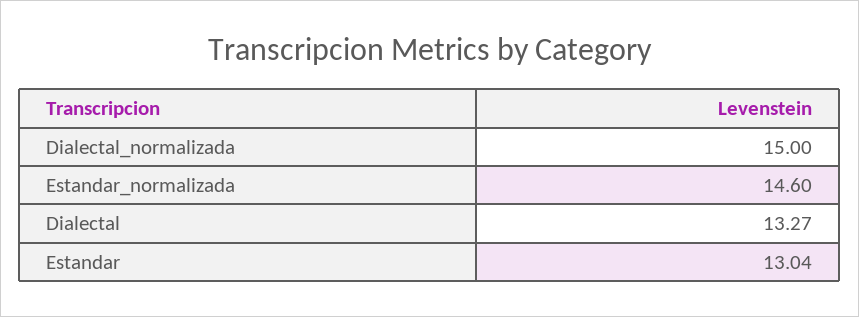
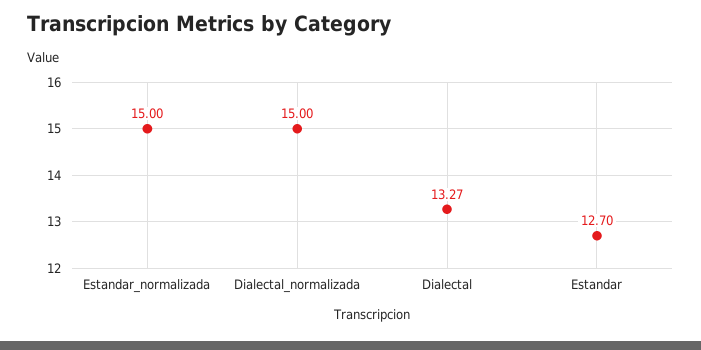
  {
    "Dialectal_normalizada": 15,
-   "Estandar_normalizada": 14.6,
+   "Estandar_normalizada": 15,
    "Dialectal": 13.27,
-   "Estandar": 13.04
+   "Estandar": 12.7
  }

